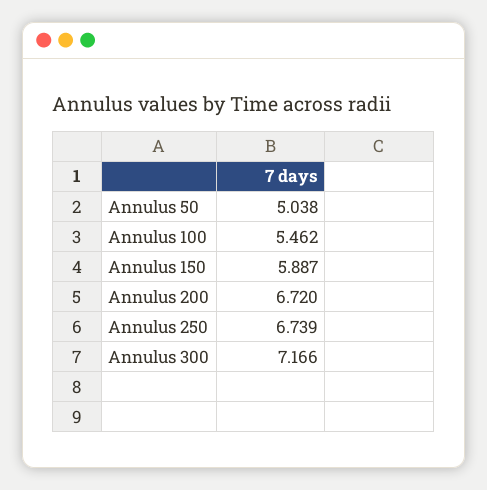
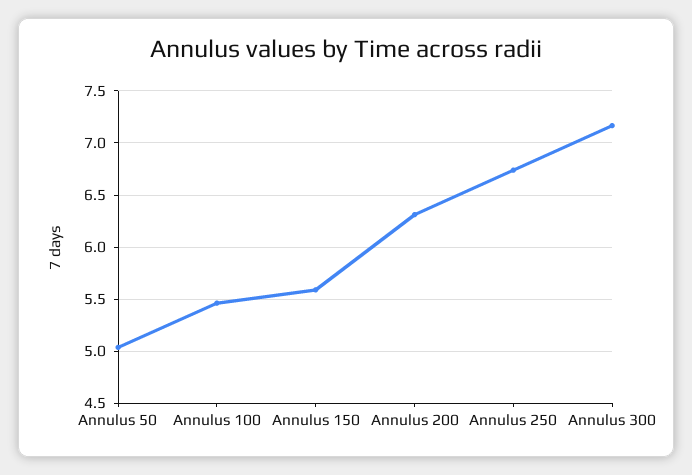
  {
    "Annulus 50": 5.038,
    "Annulus 100": 5.462,
-   "Annulus 150": 5.887,
+   "Annulus 150": 5.6,
-   "Annulus 200": 6.72,
+   "Annulus 200": 6.3,
    "Annulus 250": 6.739,
    "Annulus 300": 7.166
  }

